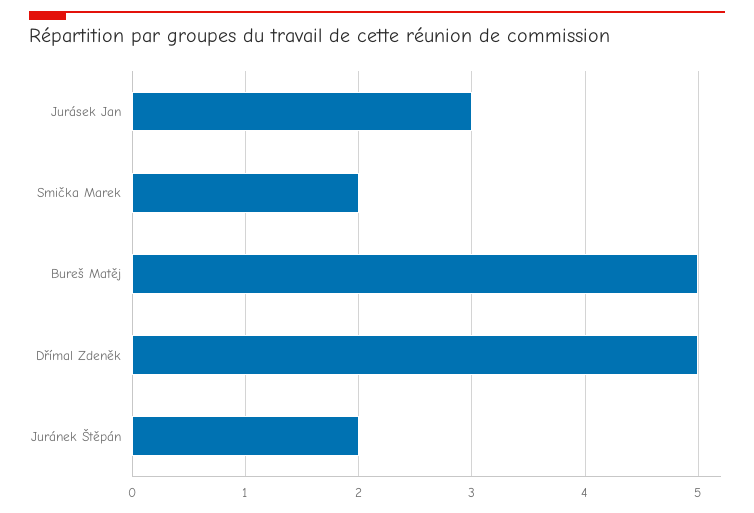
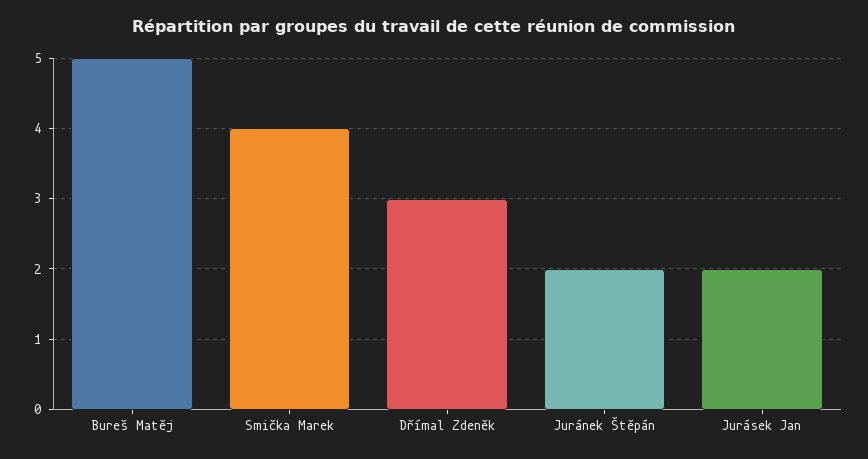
  {
-   "Jurásek Jan": 3,
+   "Jurásek Jan": 2,
-   "Smička Marek": 2,
+   "Smička Marek": 4,
    "Bureš Matěj": 5,
-   "Dřímal Zdeněk": 5,
+   "Dřímal Zdeněk": 3,
    "Juránek Štěpán": 2
  }

